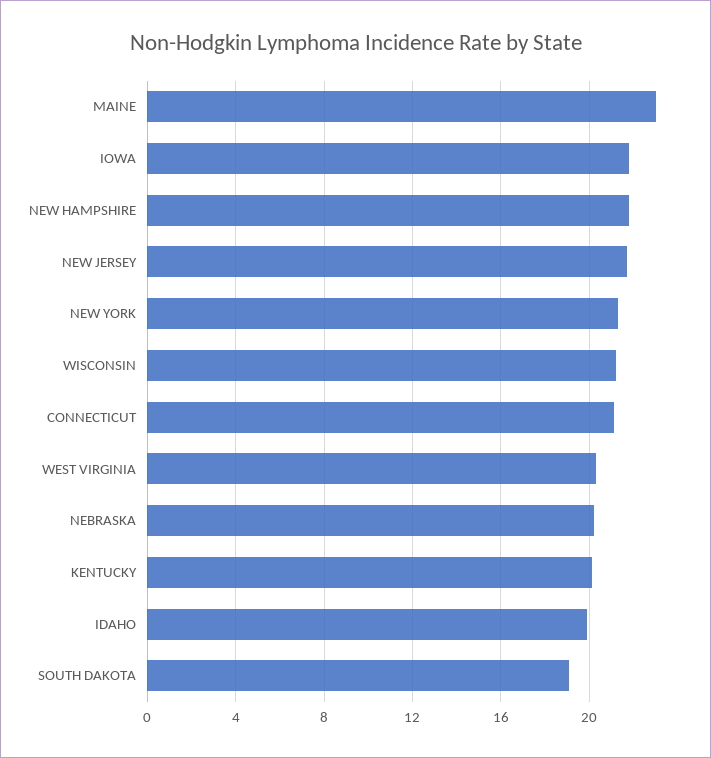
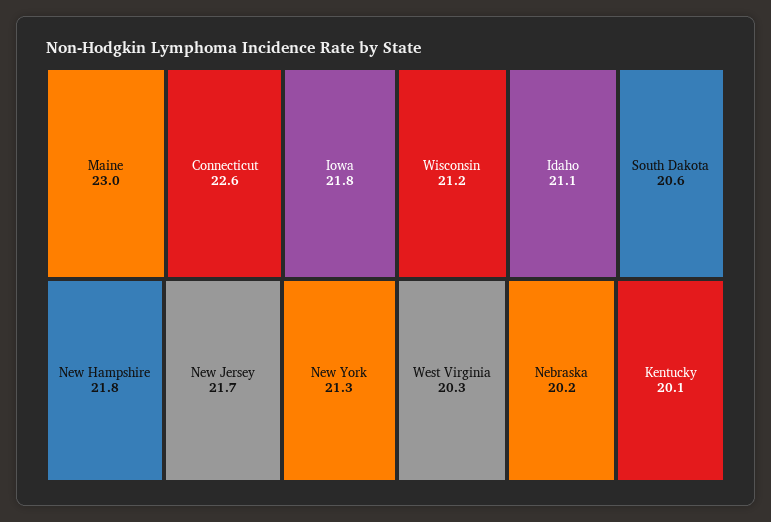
  {
    "MAINE": 23,
    "IOWA": 21.8,
    "NEW HAMPSHIRE": 21.8,
    "NEW JERSEY": 21.7,
    "NEW YORK": 21.3,
    "WISCONSIN": 21.2,
-   "CONNECTICUT": 21,
+   "CONNECTICUT": 22.6,
    "WEST VIRGINIA": 20.3,
    "NEBRASKA": 20.2,
    "KENTUCKY": 20.1,
-   "IDAHO": 20,
+   "IDAHO": 21.1,
-   "SOUTH DAKOTA": 19
+   "SOUTH DAKOTA": 20.6
  }

